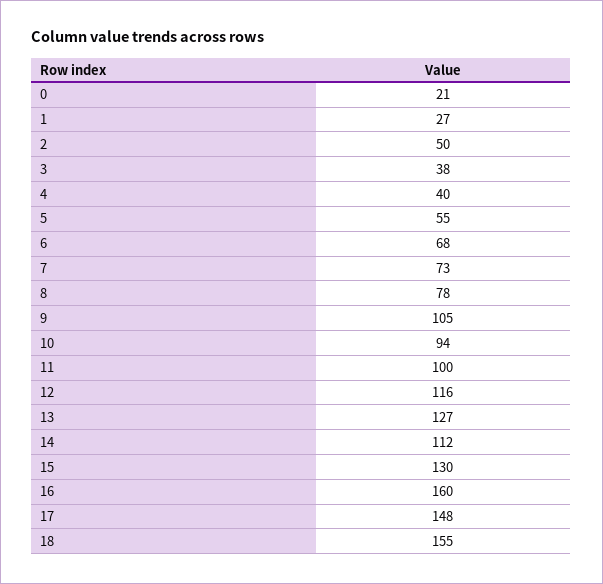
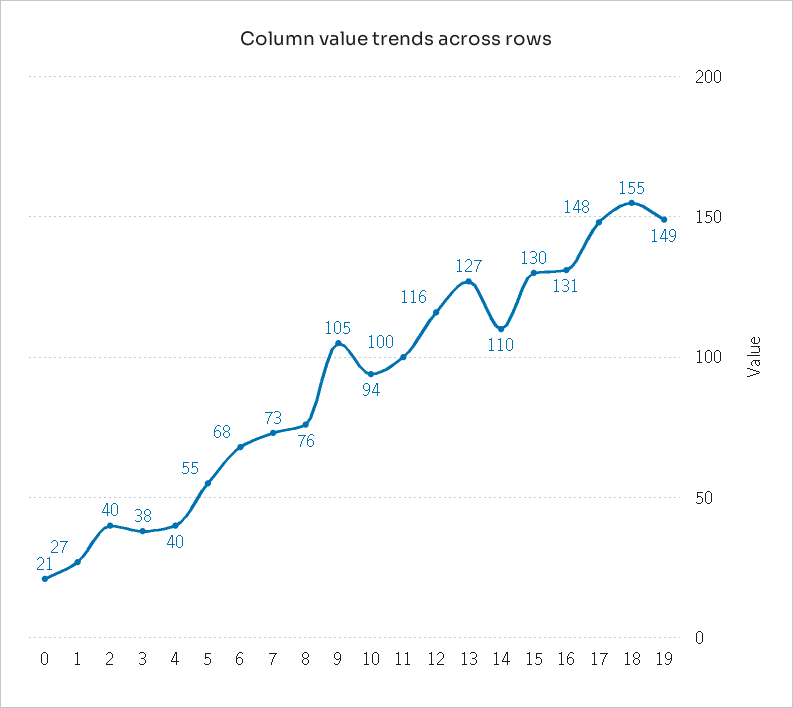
  {
    "0": 21,
    "1": 27,
-   "2": 50,
+   "2": 40,
    "3": 38,
    "4": 40,
    "5": 55,
    "6": 68,
    "7": 73,
-   "8": 78,
+   "8": 76,
    "9": 105,
    "10": 94,
    "11": 100,
    "12": 116,
    "13": 127,
-   "14": 112,
+   "14": 110,
    "15": 130,
-   "16": 160,
+   "16": 131,
    "17": 148,
-   "18": 155
+   "18": 155,
+   "19": 149
  }

